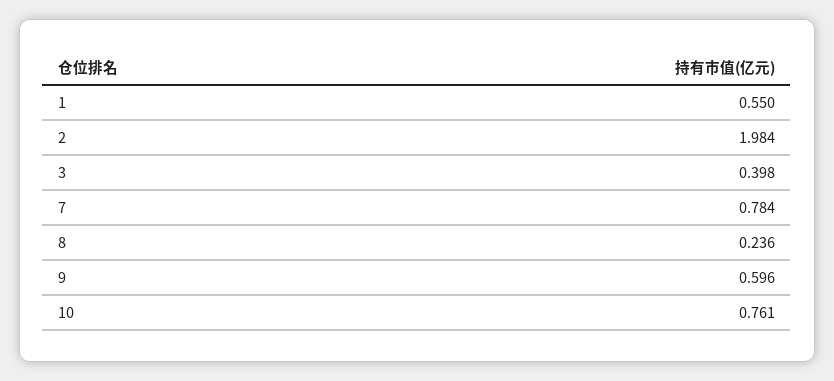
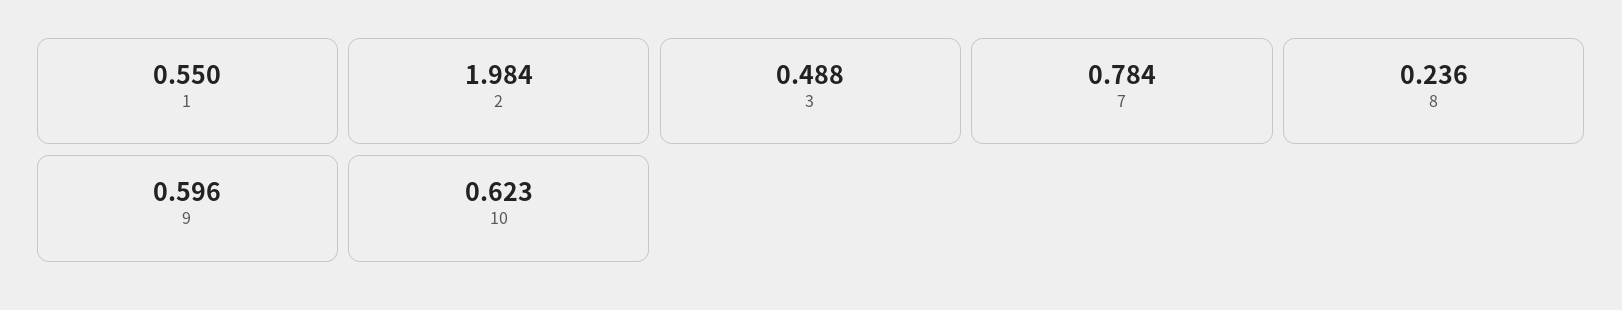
  {
    "1": 0.55,
    "2": 1.984,
-   "3": 0.398,
+   "3": 0.488,
    "7": 0.784,
    "8": 0.236,
    "9": 0.596,
-   "10": 0.761
+   "10": 0.623
  }

